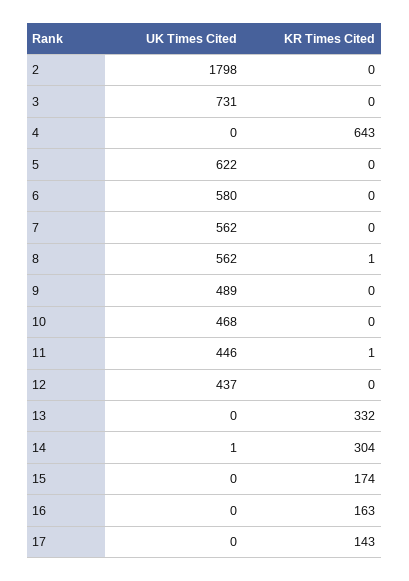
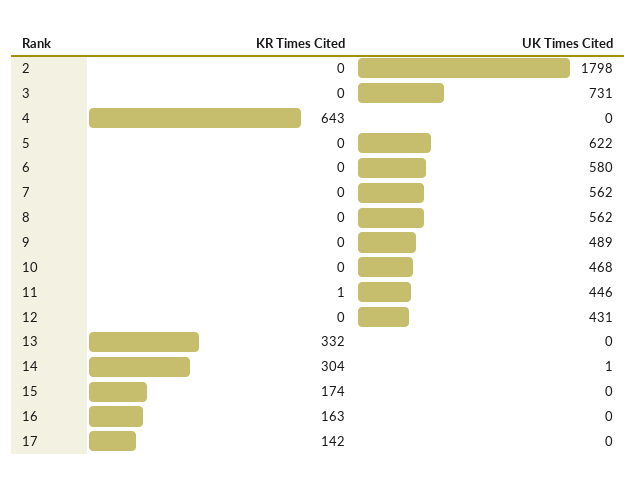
  {
    "UK Times Cited": {
      "2": 1798,
      "3": 731,
      "4": 0,
      "5": 622,
      "6": 580,
      "7": 562,
      "8": 562,
      "9": 489,
      "10": 468,
      "11": 446,
-     "12": 437,
+     "12": 431,
      "13": 0,
      "14": 1,
      "15": 0,
      "16": 0,
      "17": 0
    },
    "KR Times Cited": {
      "2": 0,
      "3": 0,
      "4": 643,
      "5": 0,
      "6": 0,
      "7": 0,
-     "8": 1,
+     "8": 0,
      "9": 0,
      "10": 0,
      "11": 1,
      "12": 0,
      "13": 332,
      "14": 304,
      "15": 174,
      "16": 163,
-     "17": 143
+     "17": 142
    }
  }

